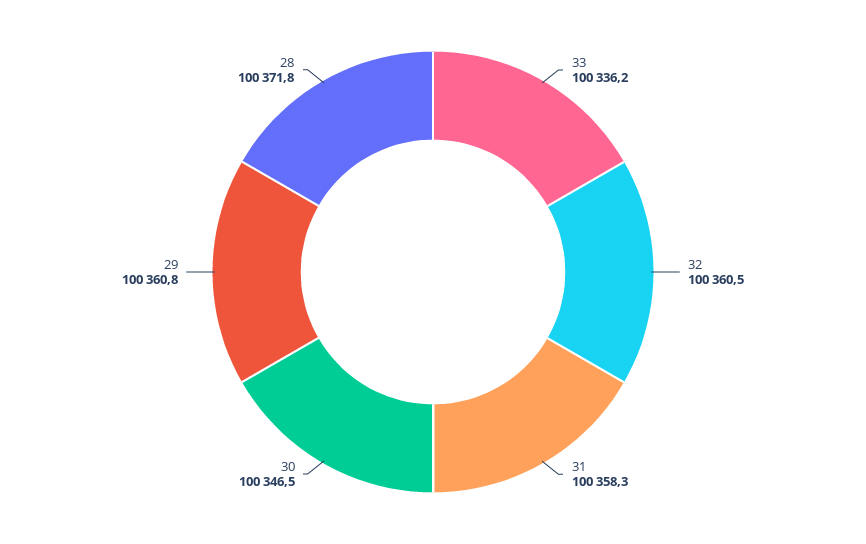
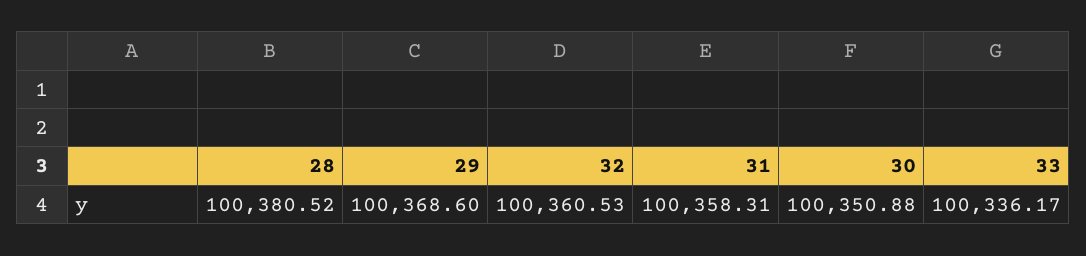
  {
    "33": 100336.17,
    "32": 100360.53,
    "31": 100358.31,
-   "30": 100346.5,
+   "30": 100350.88,
-   "29": 100360.8,
+   "29": 100368.6,
-   "28": 100371.8
+   "28": 100380.52
  }

